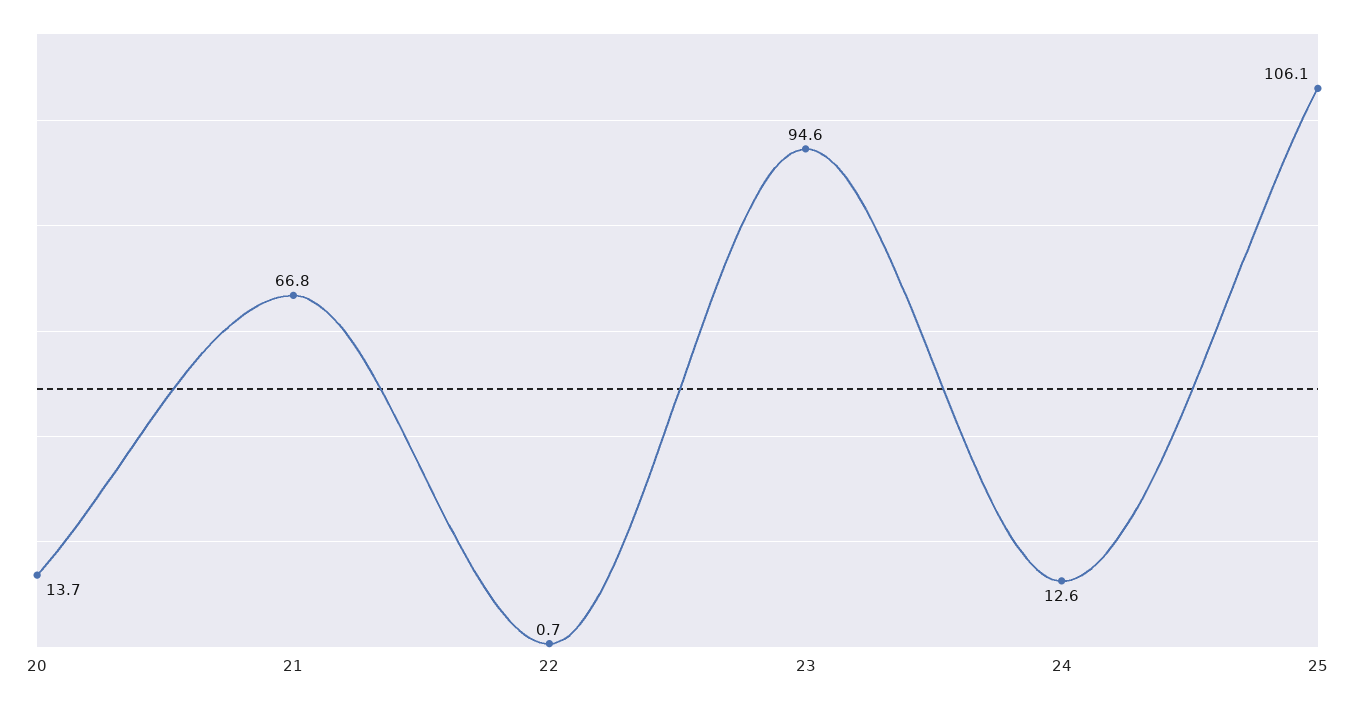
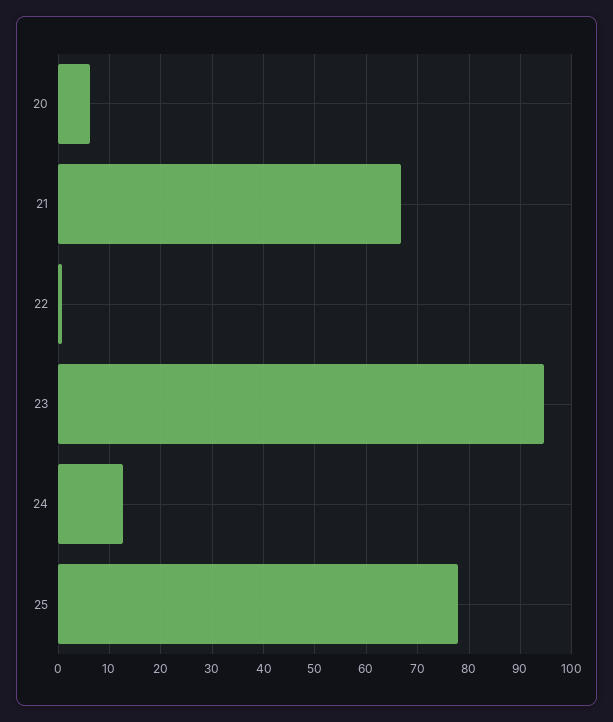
  {
-   "20": 13.7,
+   "20": 6,
    "21": 66.8,
    "22": 0.7,
    "23": 94.6,
    "24": 12.6,
-   "25": 106.1
+   "25": 78
  }

